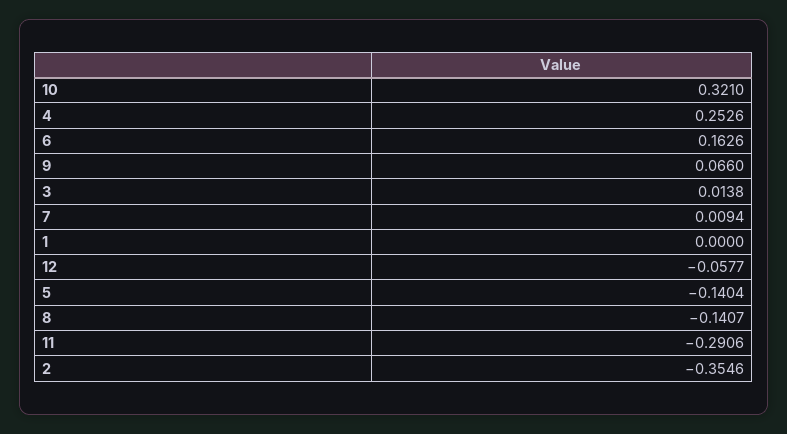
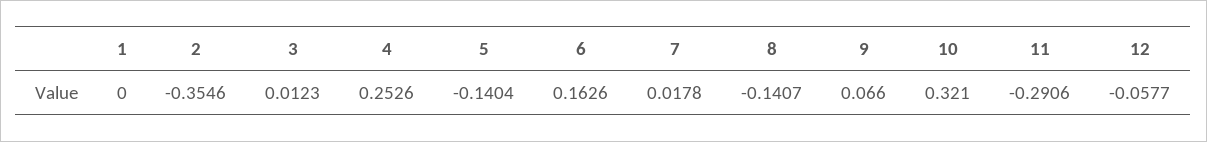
  {
    "10": 0.321,
    "4": 0.2526,
    "6": 0.1626,
    "9": 0.066,
-   "3": 0.0138,
+   "3": 0.0123,
-   "7": 0.0094,
+   "7": 0.0178,
    "1": 0,
    "12": -0.0577,
    "5": -0.1404,
    "8": -0.1407,
    "11": -0.2906,
    "2": -0.3546
  }

